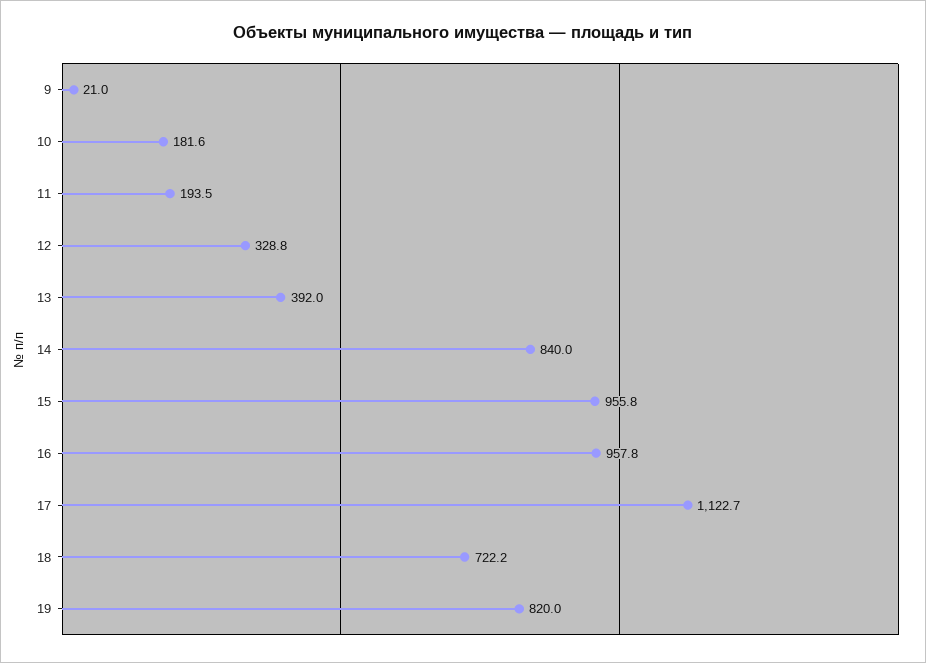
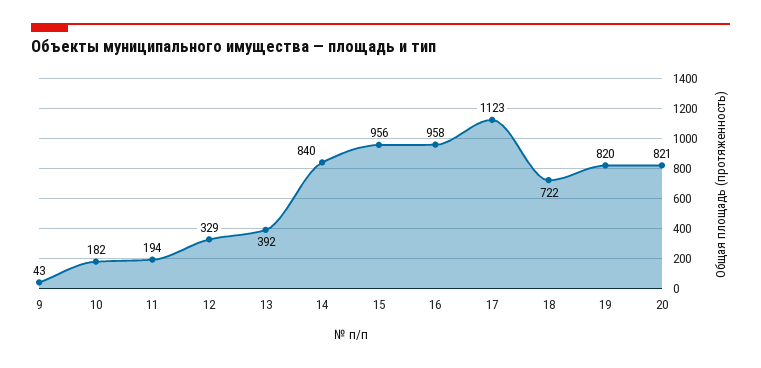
  {
-   "9": 21,
+   "9": 43,
    "10": 181.6,
    "11": 193.5,
    "12": 328.8,
    "13": 392,
    "14": 840,
    "15": 955.8,
    "16": 957.8,
    "17": 1122.7,
    "18": 722.2,
-   "19": 820
+   "19": 820,
+   "20": 821
  }

